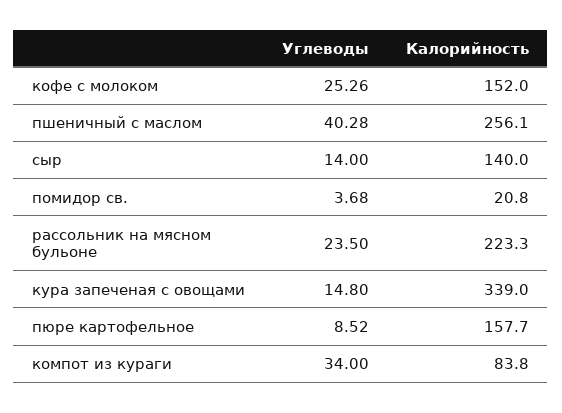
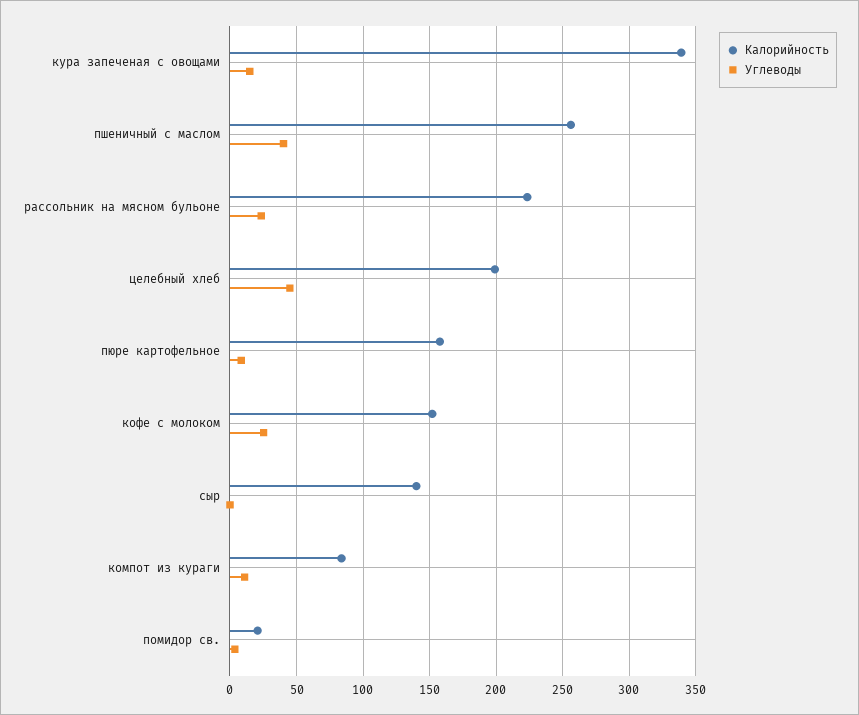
  {
    "Углеводы": {
      "кофе с молоком": 25.26,
      "пшеничный с маслом": 40.28,
-     "сыр": 14,
+     "сыр": 0,
      "помидор св.": 3.68,
      "рассольник на мясном бульоне": 23.5,
      "кура запеченая с овощами": 14.8,
      "пюре картофельное": 8.52,
-     "компот из кураги": 34
+     "компот из кураги": 10,
+     "целебный хлеб": 45
    },
    "Калорийность": {
      "кофе с молоком": 152,
      "пшеничный с маслом": 256.1,
      "сыр": 140,
      "помидор св.": 20.8,
      "рассольник на мясном бульоне": 223.3,
      "кура запеченая с овощами": 339,
      "пюре картофельное": 157.7,
-     "компот из кураги": 83.8
+     "компот из кураги": 83.8,
+     "целебный хлеб": 200
    }
  }

